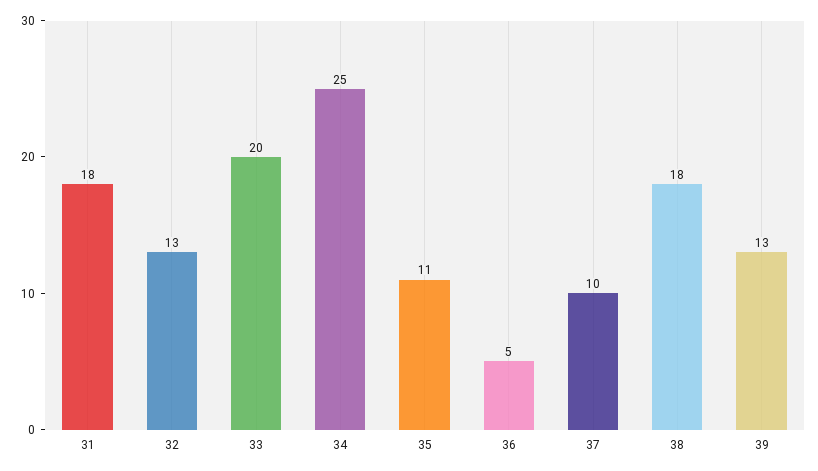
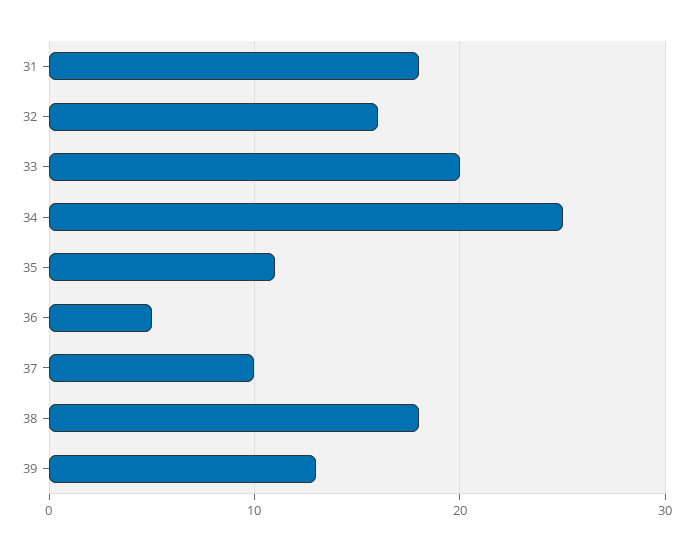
  {
    "31": 18,
-   "32": 13,
+   "32": 16,
    "33": 20,
    "34": 25,
    "35": 11,
    "36": 5,
    "37": 10,
    "38": 18,
    "39": 13
  }

